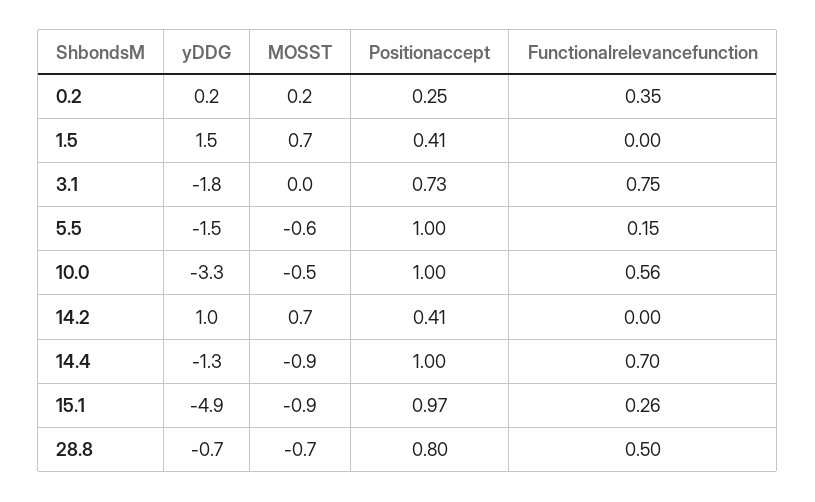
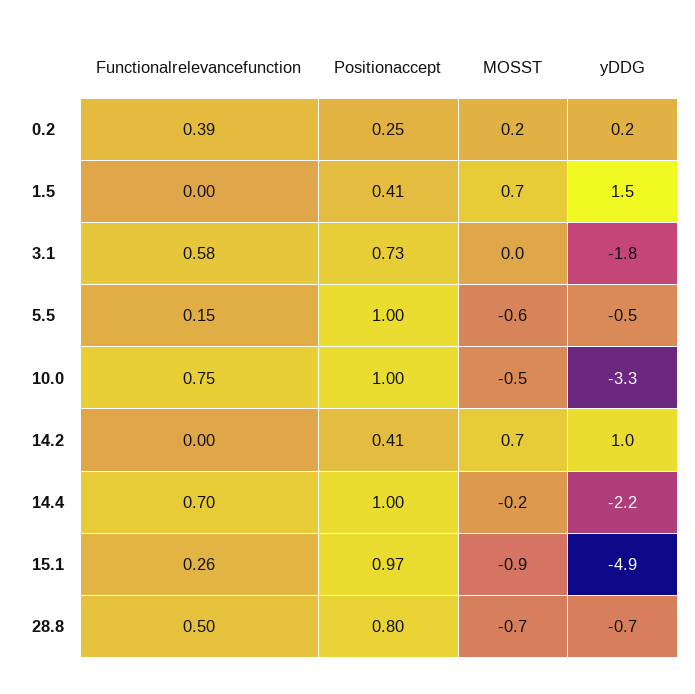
  {
    "yDDG": {
      "0.2": 0.2,
      "1.5": 1.5,
      "3.1": -1.8,
-     "5.5": -1.5,
+     "5.5": -0.5,
      "10.0": -3.3,
      "14.2": 1,
-     "14.4": -1.3,
+     "14.4": -2.2,
      "15.1": -4.9,
      "28.8": -0.7
    },
    "MOSST": {
      "0.2": 0.2,
      "1.5": 0.7,
      "3.1": 0,
      "5.5": -0.6,
      "10.0": -0.5,
      "14.2": 0.7,
-     "14.4": -0.9,
+     "14.4": -0.2,
      "15.1": -0.9,
      "28.8": -0.7
    },
    "Positionaccept": {
      "0.2": 0.25,
      "1.5": 0.41,
      "3.1": 0.73,
      "5.5": 1,
      "10.0": 1,
      "14.2": 0.41,
      "14.4": 1,
      "15.1": 0.97,
      "28.8": 0.8
    },
    "Functionalrelevancefunction": {
-     "0.2": 0.35,
+     "0.2": 0.39,
      "1.5": 0,
-     "3.1": 0.75,
+     "3.1": 0.58,
      "5.5": 0.15,
-     "10.0": 0.56,
+     "10.0": 0.75,
      "14.2": 0,
      "14.4": 0.7,
      "15.1": 0.26,
      "28.8": 0.5
    }
  }

